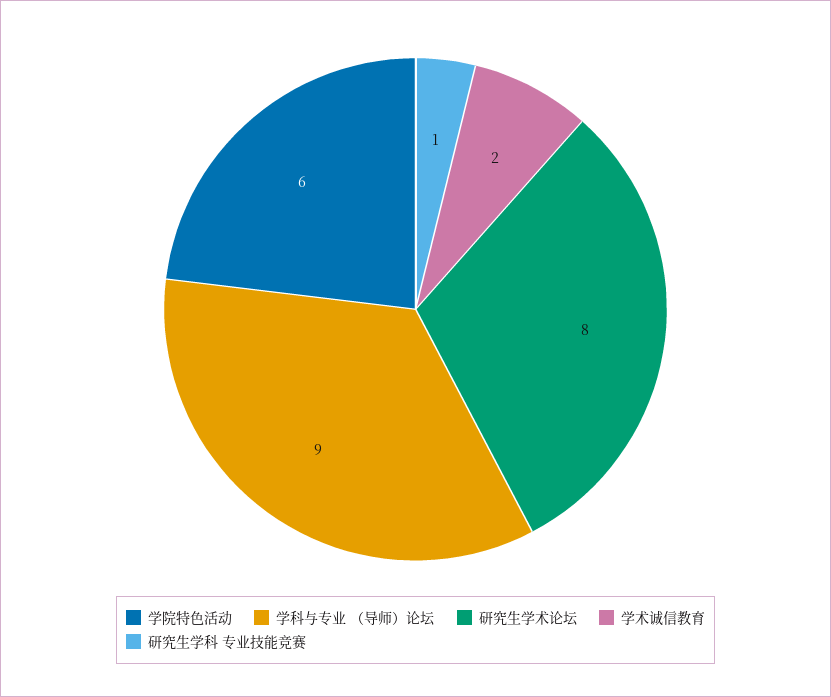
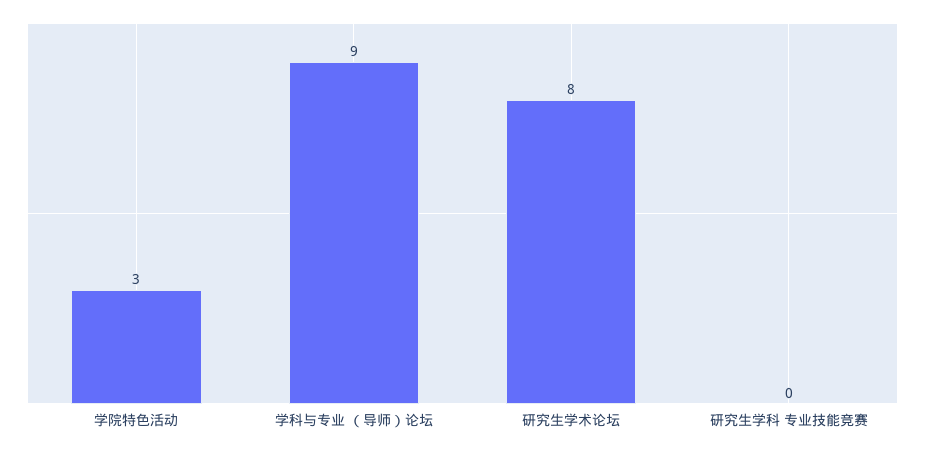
  {
-   "学院特色活动": 6,
+   "学院特色活动": 3,
    "学科与专业 （导师）论坛": 9,
    "研究生学术论坛": 8,
-   "学术诚信教育": 2,
-   "研究生学科 专业技能竞赛": 1
+   "研究生学科 专业技能竞赛": 0
  }

